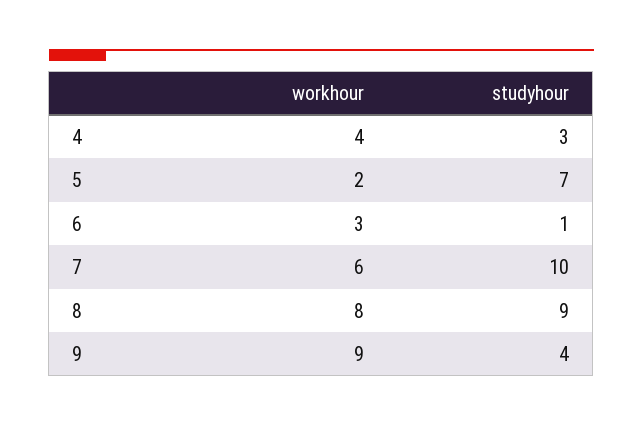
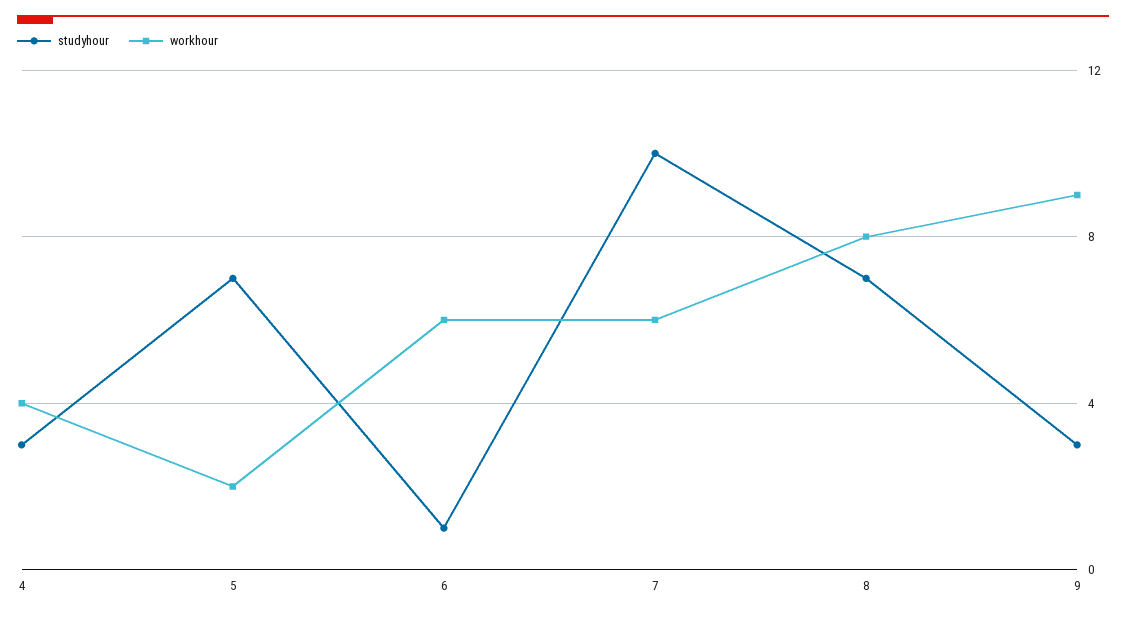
  {
    "workhour": {
      "4": 4,
      "5": 2,
-     "6": 3,
+     "6": 6,
      "7": 6,
      "8": 8,
      "9": 9
    },
    "studyhour": {
      "4": 3,
      "5": 7,
      "6": 1,
      "7": 10,
-     "8": 9,
+     "8": 7,
-     "9": 4
+     "9": 3
    }
  }

